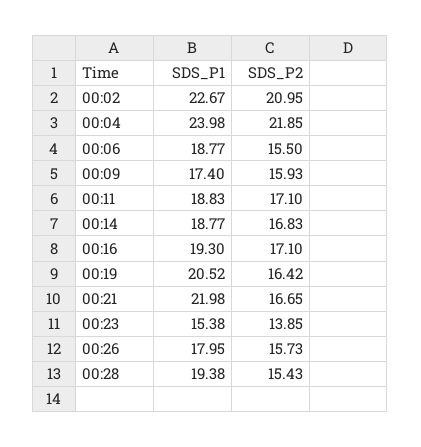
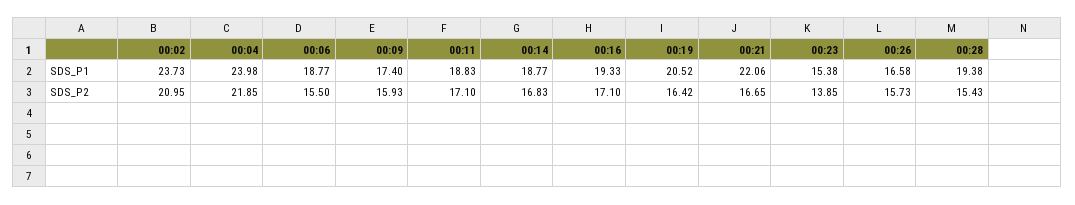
  {
    "SDS_P1": {
-     "00:02": 22.67,
+     "00:02": 23.73,
      "00:04": 23.98,
      "00:06": 18.77,
      "00:09": 17.4,
      "00:11": 18.83,
      "00:14": 18.77,
-     "00:16": 19.3,
+     "00:16": 19.33,
      "00:19": 20.52,
-     "00:21": 21.98,
+     "00:21": 22.06,
      "00:23": 15.38,
-     "00:26": 17.95,
+     "00:26": 16.58,
      "00:28": 19.38
    },
    "SDS_P2": {
      "00:02": 20.95,
      "00:04": 21.85,
      "00:06": 15.5,
      "00:09": 15.93,
      "00:11": 17.1,
      "00:14": 16.83,
      "00:16": 17.1,
      "00:19": 16.42,
      "00:21": 16.65,
      "00:23": 13.85,
      "00:26": 15.73,
      "00:28": 15.43
    }
  }

